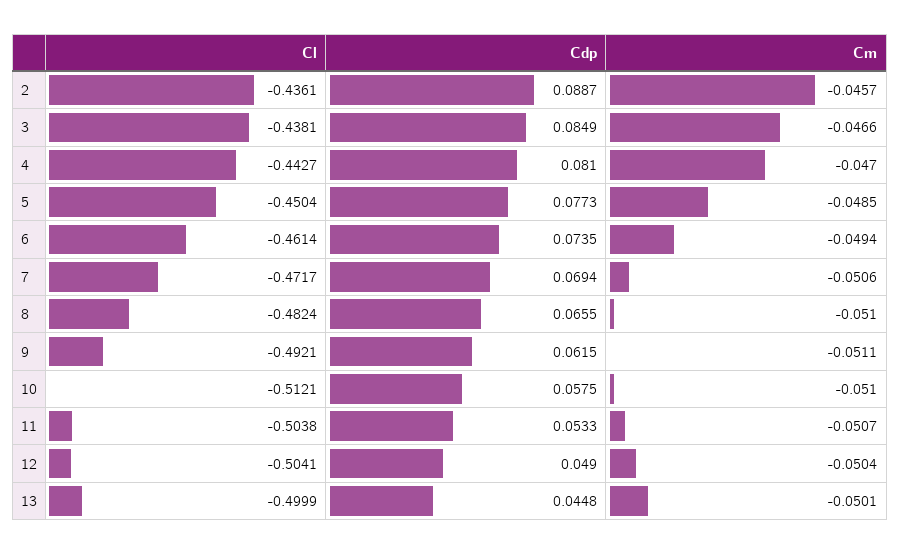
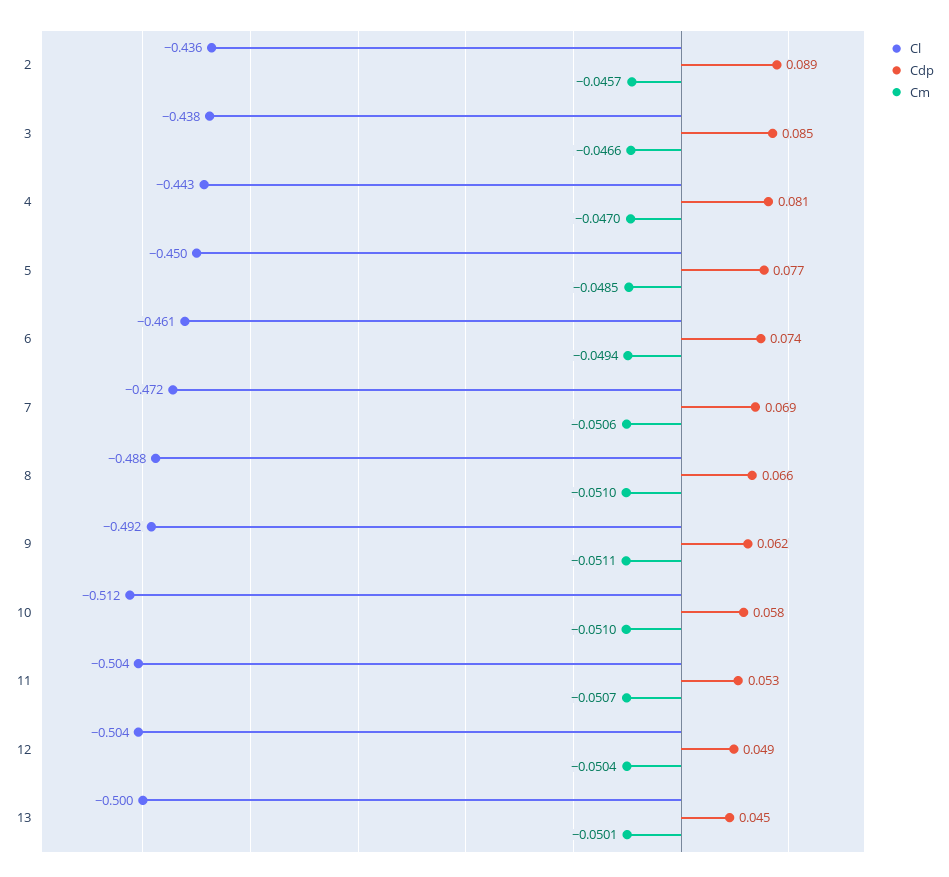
  {
    "Cl": {
      "2": -0.4361,
      "3": -0.4381,
      "4": -0.4427,
      "5": -0.4504,
      "6": -0.4614,
      "7": -0.4717,
-     "8": -0.4824,
+     "8": -0.488,
      "9": -0.4921,
      "10": -0.5121,
      "11": -0.5038,
      "12": -0.5041,
      "13": -0.4999
    },
    "Cdp": {
      "2": 0.0887,
      "3": 0.0849,
      "4": 0.081,
      "5": 0.0773,
      "6": 0.0735,
      "7": 0.0694,
      "8": 0.0655,
      "9": 0.0615,
      "10": 0.0575,
      "11": 0.0533,
      "12": 0.049,
      "13": 0.0448
    },
    "Cm": {
      "2": -0.0457,
      "3": -0.0466,
      "4": -0.047,
      "5": -0.0485,
      "6": -0.0494,
      "7": -0.0506,
      "8": -0.051,
      "9": -0.0511,
      "10": -0.051,
      "11": -0.0507,
      "12": -0.0504,
      "13": -0.0501
    }
  }

